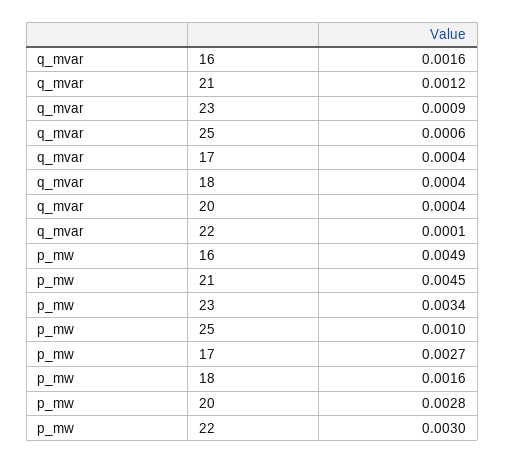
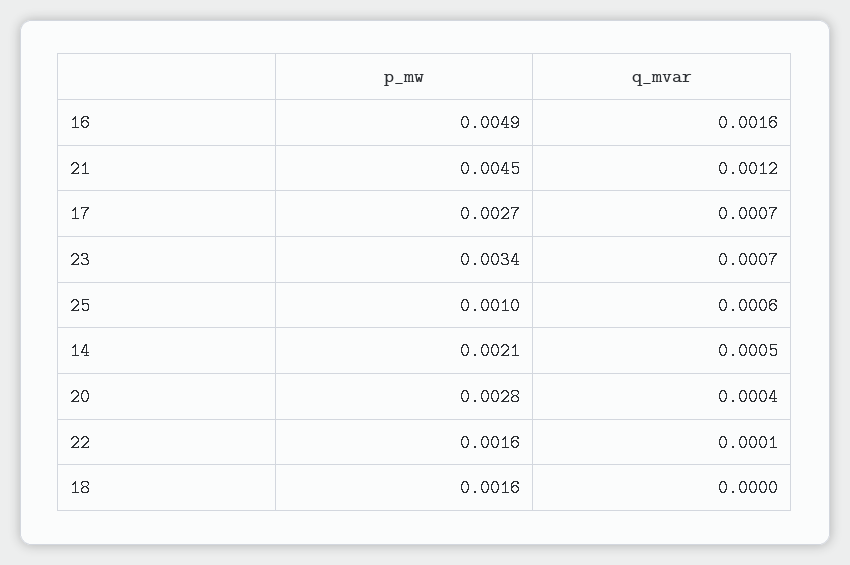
  {
    "q_mvar": {
      "16": 0.0016,
      "21": 0.0012,
-     "23": 0.0009,
+     "23": 0.0007,
      "25": 0.0006,
-     "17": 0.0004,
+     "17": 0.0007,
-     "18": 0.0004,
+     "18": 0,
      "20": 0.0004,
-     "22": 0.0001
+     "22": 0.0001,
+     "14": 0.0005
    },
    "p_mw": {
      "16": 0.0049,
      "21": 0.0045,
      "23": 0.0034,
      "25": 0.001,
      "17": 0.0027,
      "18": 0.0016,
      "20": 0.0028,
-     "22": 0.003
+     "22": 0.0016,
+     "14": 0.0021
    }
  }

